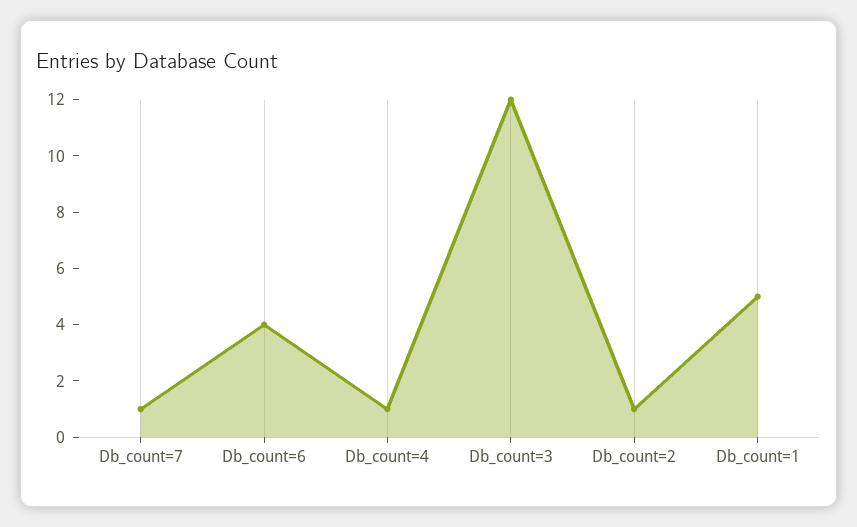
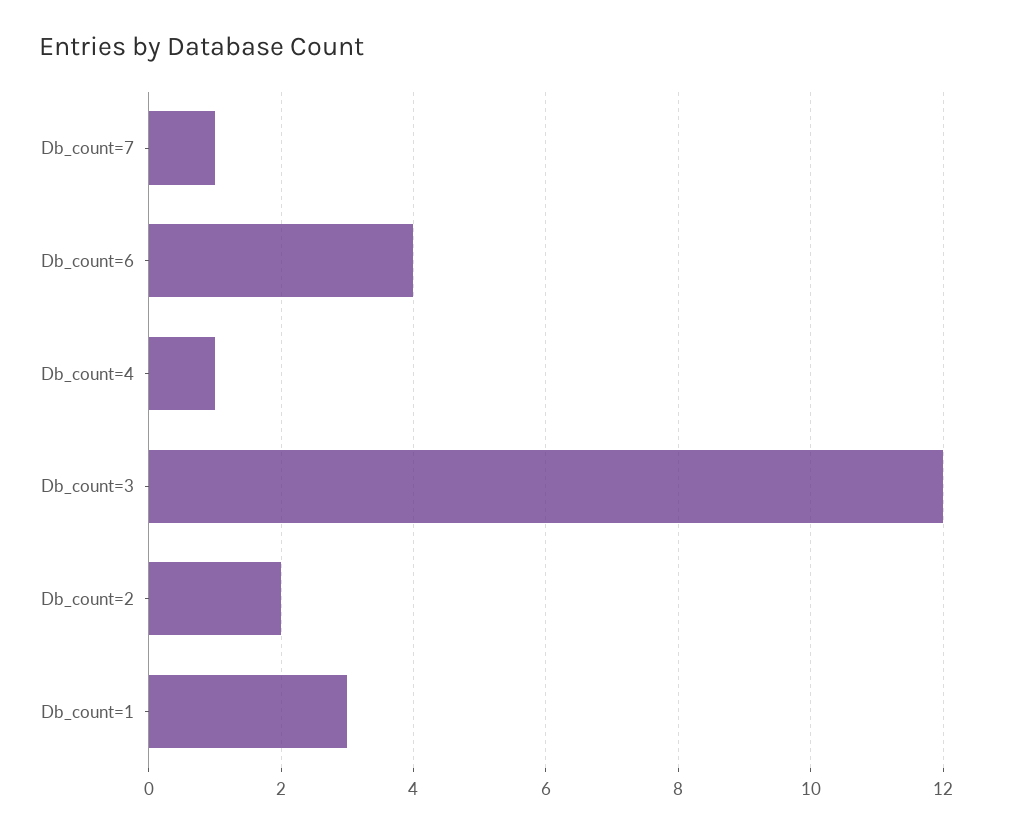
  {
    "Db_count=7": 1,
    "Db_count=6": 4,
    "Db_count=4": 1,
    "Db_count=3": 12,
-   "Db_count=2": 1,
+   "Db_count=2": 2,
-   "Db_count=1": 5
+   "Db_count=1": 3
  }

